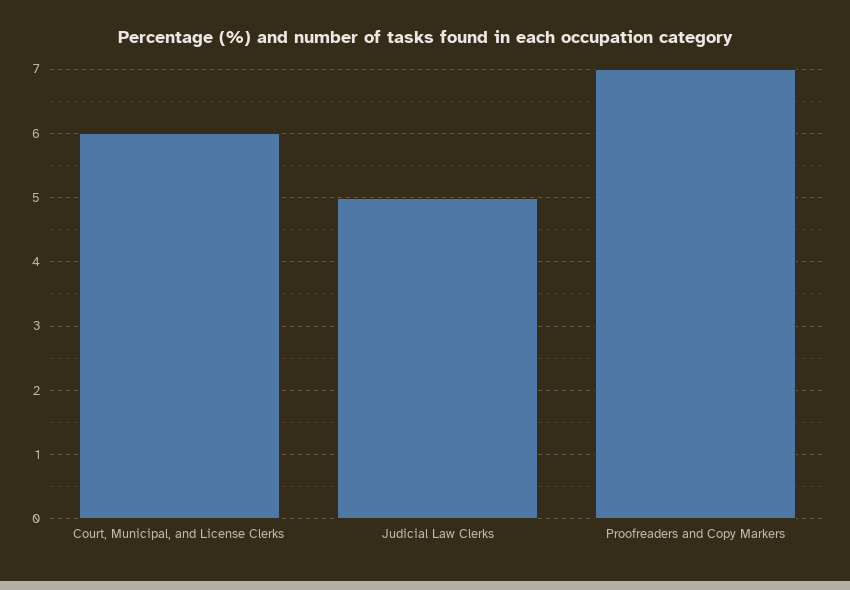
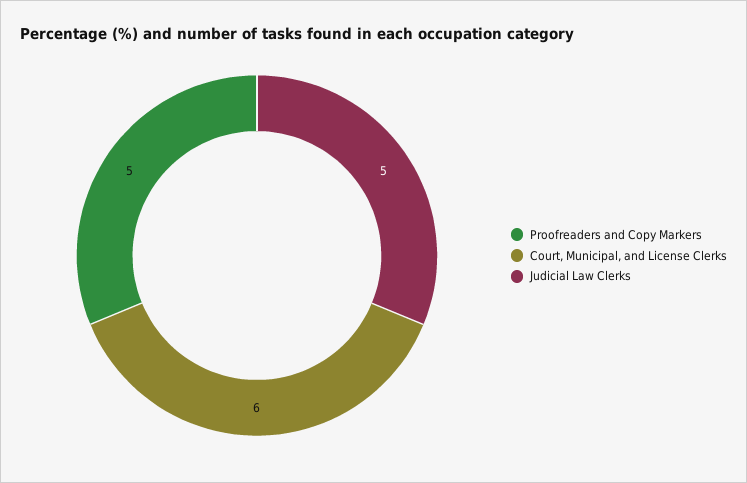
  {
    "Court, Municipal, and License Clerks": 6,
    "Judicial Law Clerks": 5,
-   "Proofreaders and Copy Markers": 7
+   "Proofreaders and Copy Markers": 5
  }

